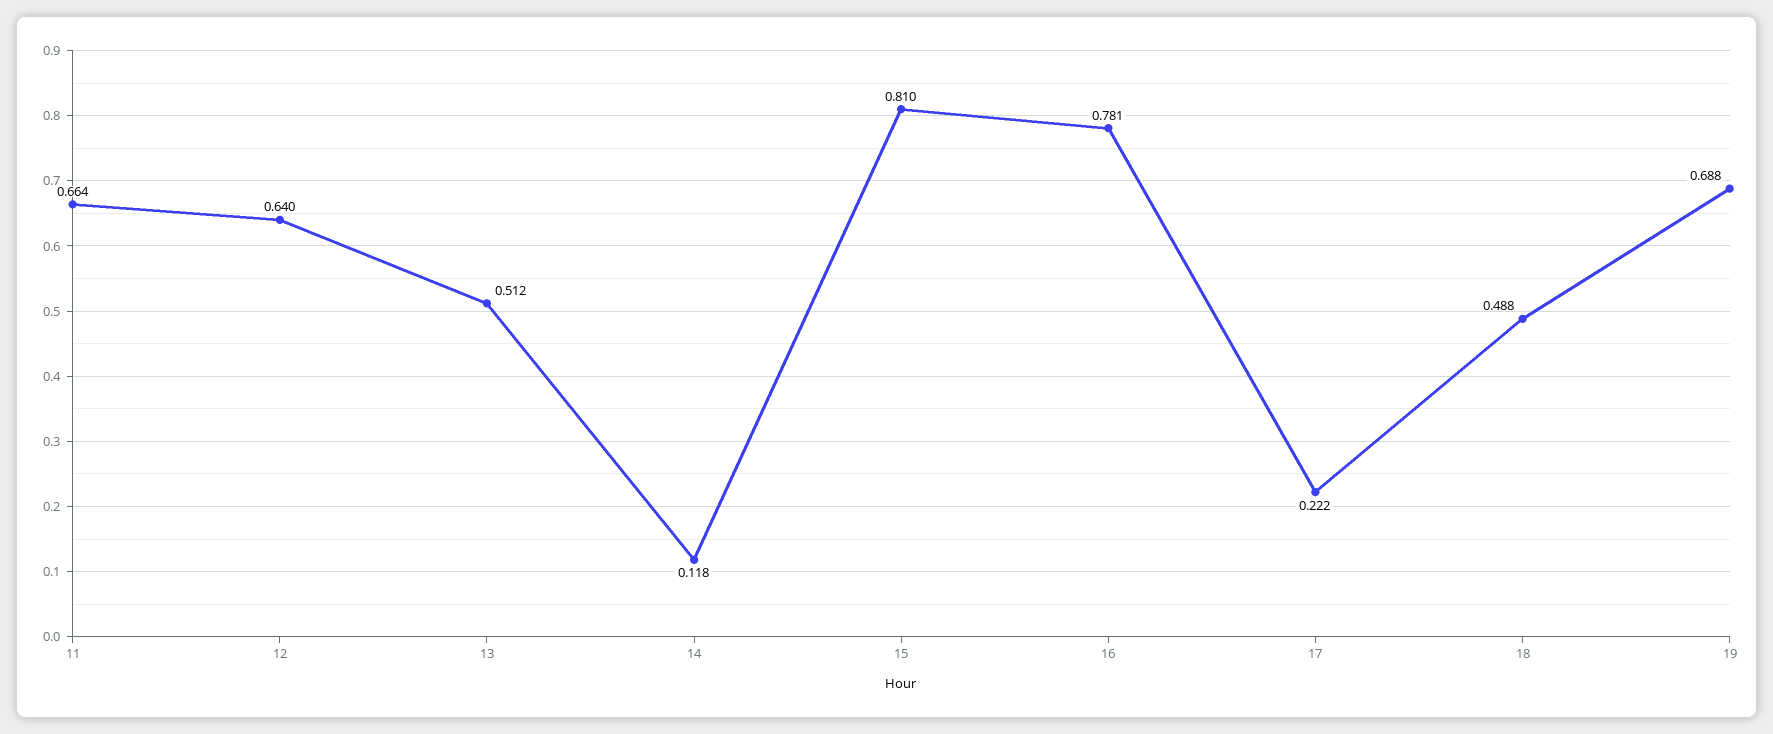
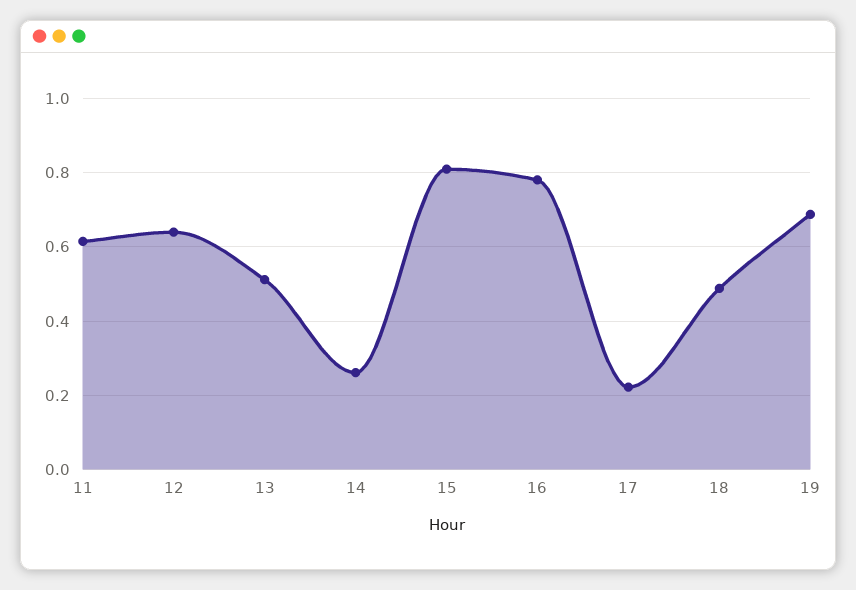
  {
-   "11": 0.664,
+   "11": 0.62,
    "12": 0.64,
    "13": 0.512,
-   "14": 0.118,
+   "14": 0.26,
    "15": 0.81,
    "16": 0.781,
    "17": 0.222,
    "18": 0.488,
    "19": 0.688
  }

